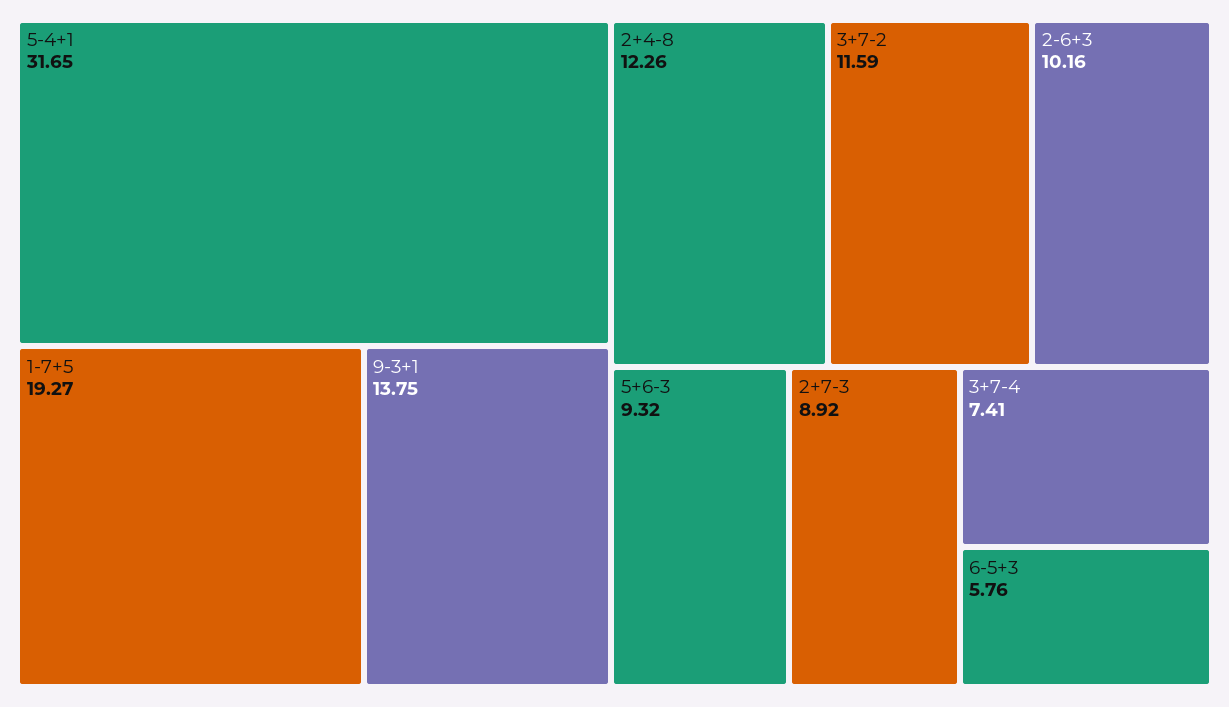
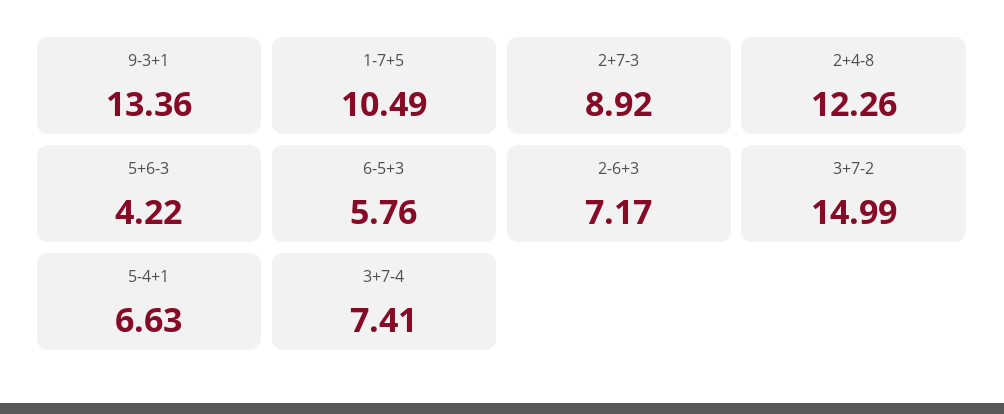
  {
-   "5-4+1": 31.65,
+   "5-4+1": 6.63,
-   "1-7+5": 19.27,
+   "1-7+5": 10.49,
-   "9-3+1": 13.75,
+   "9-3+1": 13.36,
    "2+4-8": 12.26,
-   "3+7-2": 11.59,
+   "3+7-2": 14.99,
-   "2-6+3": 10.16,
+   "2-6+3": 7.17,
-   "5+6-3": 9.32,
+   "5+6-3": 4.22,
    "2+7-3": 8.92,
    "3+7-4": 7.41,
    "6-5+3": 5.76
  }

